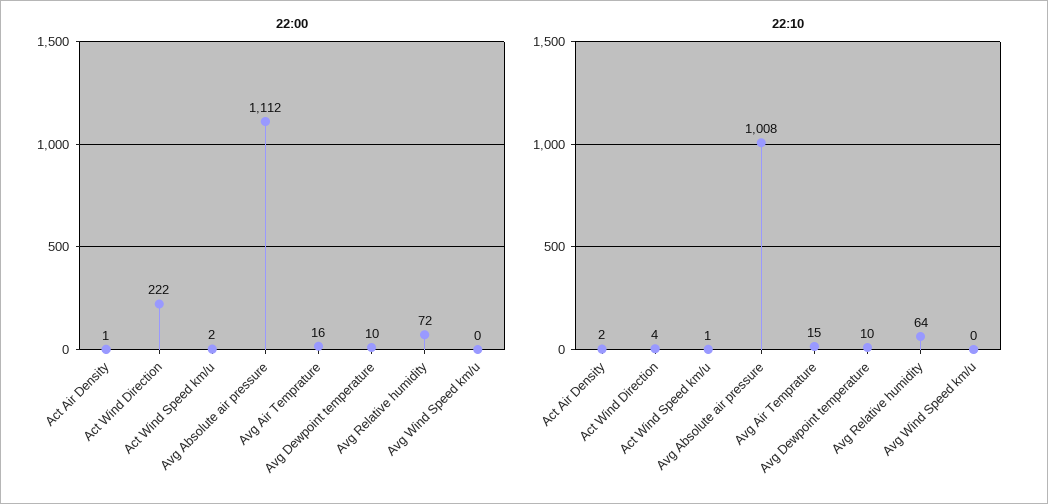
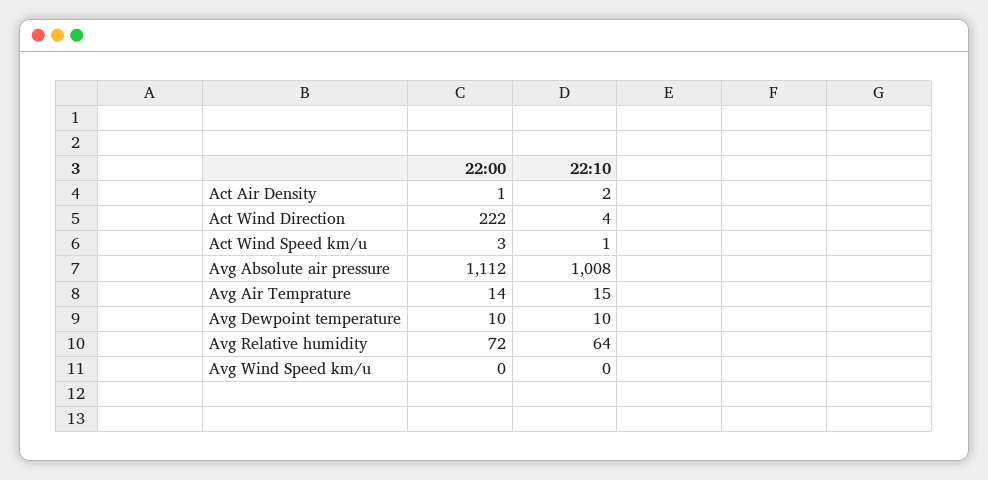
  {
    "22:00": {
      "Act Air Density": 1,
      "Act Wind Direction": 222,
-     "Act Wind Speed km/u": 2,
+     "Act Wind Speed km/u": 3,
      "Avg Absolute air pressure": 1112,
-     "Avg Air Temprature": 16,
+     "Avg Air Temprature": 14,
      "Avg Dewpoint temperature": 10,
      "Avg Relative humidity": 72,
      "Avg Wind Speed km/u": 0
    },
    "22:10": {
      "Act Air Density": 2,
      "Act Wind Direction": 4,
      "Act Wind Speed km/u": 1,
      "Avg Absolute air pressure": 1008,
      "Avg Air Temprature": 15,
      "Avg Dewpoint temperature": 10,
      "Avg Relative humidity": 64,
      "Avg Wind Speed km/u": 0
    }
  }

